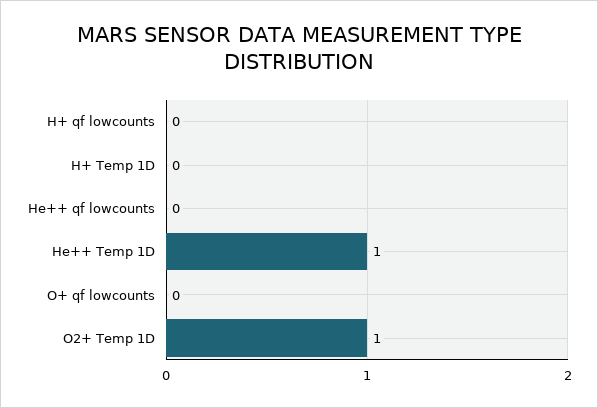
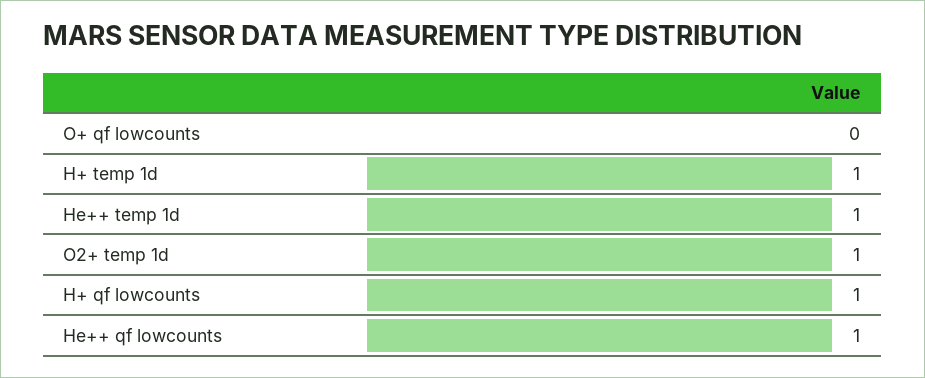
  {
-   "H+ qf lowcounts": 0,
+   "H+ qf lowcounts": 1,
-   "H+ Temp 1D": 0,
+   "H+ Temp 1D": 1,
-   "He++ qf lowcounts": 0,
+   "He++ qf lowcounts": 1,
    "He++ Temp 1D": 1,
    "O+ qf lowcounts": 0,
    "O2+ Temp 1D": 1
  }

